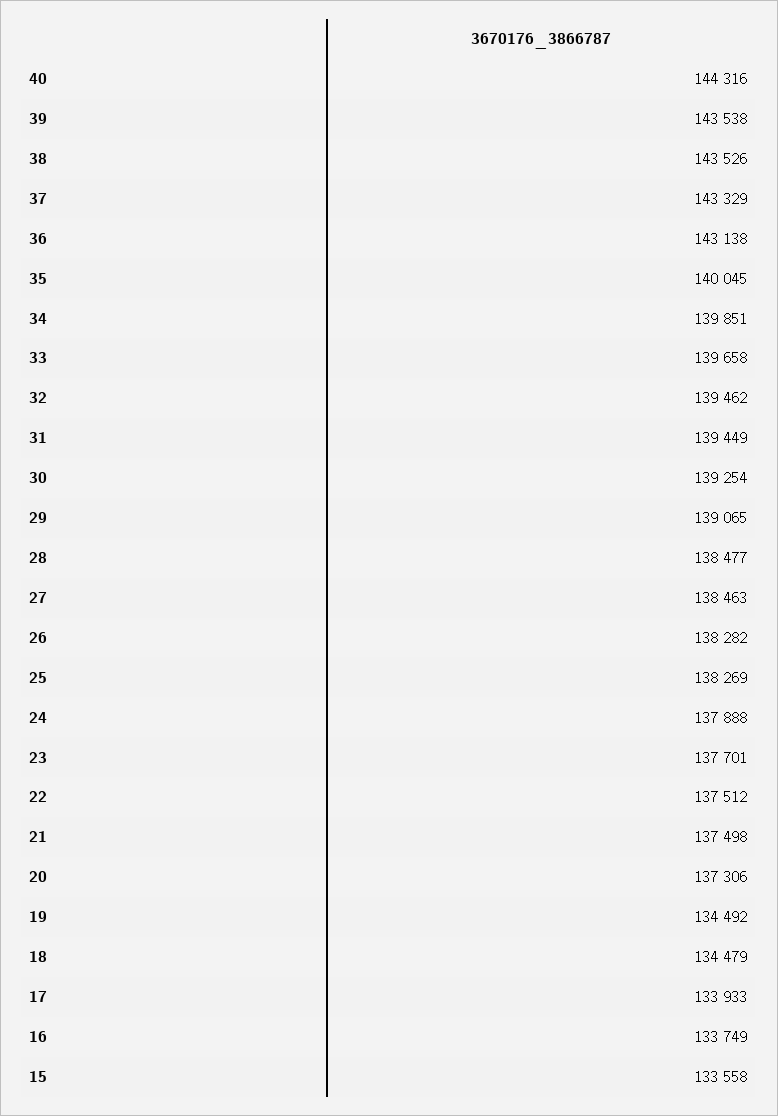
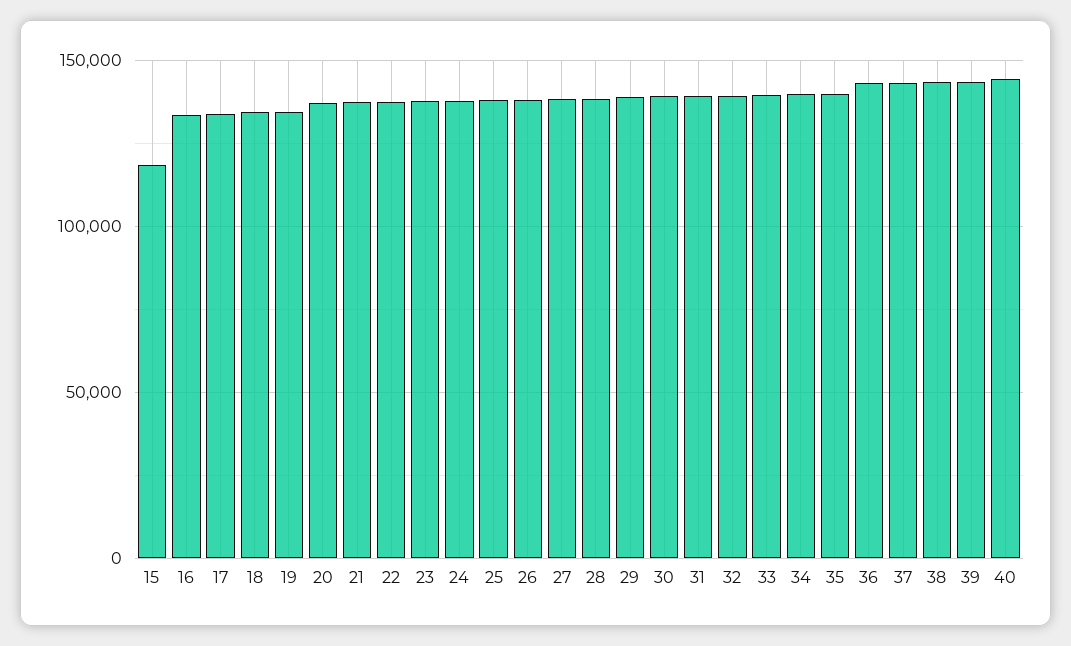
  {
    "40": 144316,
    "39": 143538,
    "38": 143526,
    "37": 143329,
    "36": 143138,
    "35": 140045,
    "34": 139851,
    "33": 139658,
    "32": 139462,
    "31": 139449,
    "30": 139254,
    "29": 139065,
    "28": 138477,
    "27": 138463,
    "26": 138282,
    "25": 138269,
    "24": 137888,
    "23": 137701,
    "22": 137512,
    "21": 137498,
    "20": 137306,
    "19": 134492,
    "18": 134479,
    "17": 133933,
    "16": 133749,
-   "15": 133558
+   "15": 120000
  }

